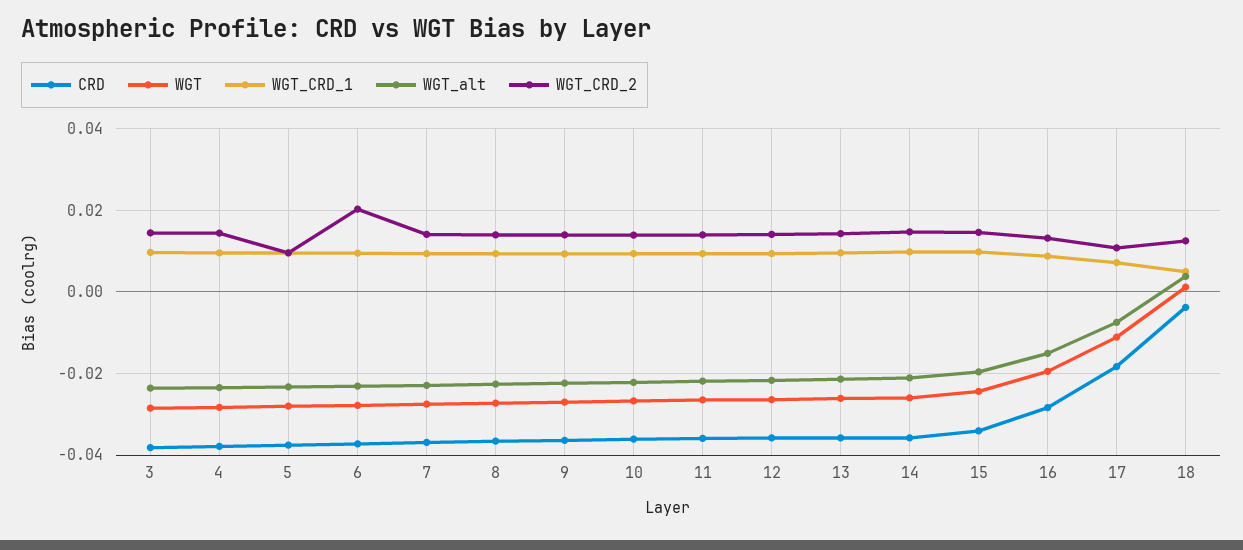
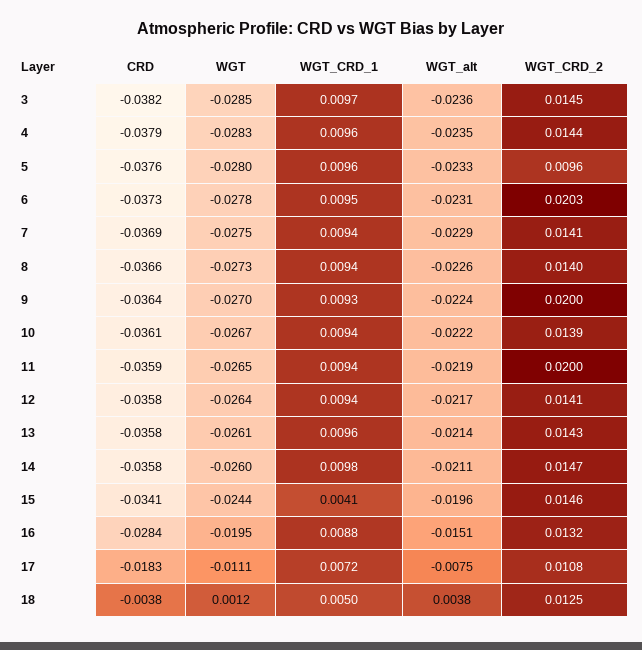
  {
    "CRD": {
      "3": -0.0382,
      "4": -0.0379,
      "5": -0.0376,
      "6": -0.0373,
      "7": -0.0369,
      "8": -0.0366,
      "9": -0.0364,
      "10": -0.0361,
      "11": -0.0359,
      "12": -0.0358,
      "13": -0.0358,
      "14": -0.0358,
      "15": -0.0341,
      "16": -0.0284,
      "17": -0.0183,
      "18": -0.0038
    },
    "WGT": {
      "3": -0.0285,
      "4": -0.0283,
      "5": -0.028,
      "6": -0.0278,
      "7": -0.0275,
      "8": -0.0273,
      "9": -0.027,
      "10": -0.0267,
      "11": -0.0265,
      "12": -0.0264,
      "13": -0.0261,
      "14": -0.026,
      "15": -0.0244,
      "16": -0.0195,
      "17": -0.0111,
      "18": 0.0012
    },
    "WGT_CRD_1": {
      "3": 0.0097,
      "4": 0.0096,
      "5": 0.0096,
      "6": 0.0095,
      "7": 0.0094,
      "8": 0.0094,
      "9": 0.0093,
      "10": 0.0094,
      "11": 0.0094,
      "12": 0.0094,
      "13": 0.0096,
      "14": 0.0098,
-     "15": 0.01,
+     "15": 0.0041,
      "16": 0.0088,
      "17": 0.0072,
      "18": 0.005
    },
    "WGT_alt": {
      "3": -0.0236,
      "4": -0.0235,
      "5": -0.0233,
      "6": -0.0231,
      "7": -0.0229,
      "8": -0.0226,
      "9": -0.0224,
      "10": -0.0222,
      "11": -0.0219,
      "12": -0.0217,
      "13": -0.0214,
      "14": -0.0211,
      "15": -0.0196,
      "16": -0.0151,
      "17": -0.0075,
      "18": 0.0038
    },
    "WGT_CRD_2": {
      "3": 0.0145,
      "4": 0.0144,
      "5": 0.0096,
      "6": 0.0203,
      "7": 0.0141,
      "8": 0.014,
-     "9": 0.014,
+     "9": 0.02,
      "10": 0.0139,
-     "11": 0.014,
+     "11": 0.02,
      "12": 0.0141,
      "13": 0.0143,
      "14": 0.0147,
      "15": 0.0146,
      "16": 0.0132,
      "17": 0.0108,
      "18": 0.0125
    }
  }

